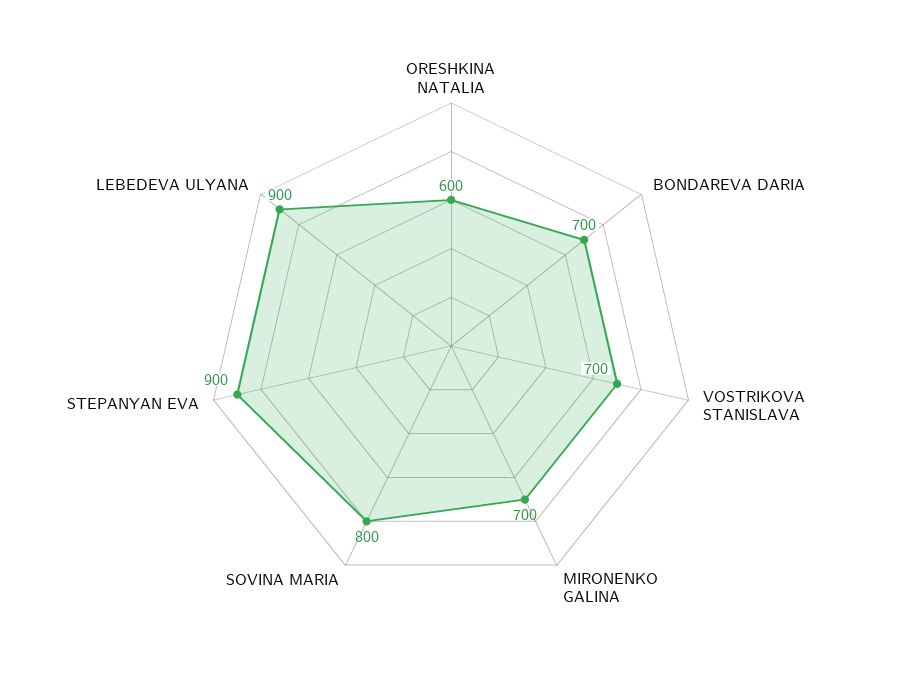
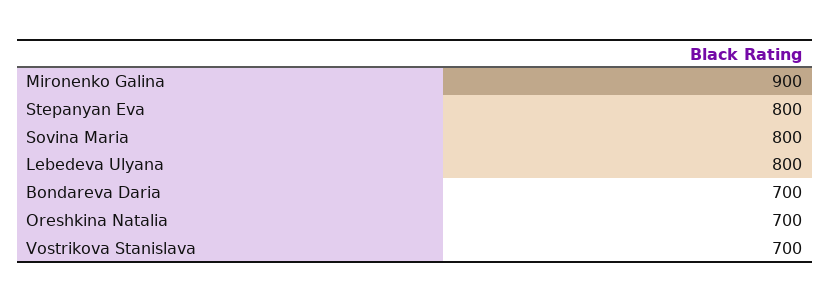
  {
-   "ORESHKINA NATALIA": 600,
+   "ORESHKINA NATALIA": 700,
    "BONDAREVA DARIA": 700,
    "VOSTRIKOVA STANISLAVA": 700,
-   "MIRONENKO GALINA": 700,
+   "MIRONENKO GALINA": 900,
    "SOVINA MARIA": 800,
-   "STEPANYAN EVA": 900,
+   "STEPANYAN EVA": 800,
-   "LEBEDEVA ULYANA": 900
+   "LEBEDEVA ULYANA": 800
  }

